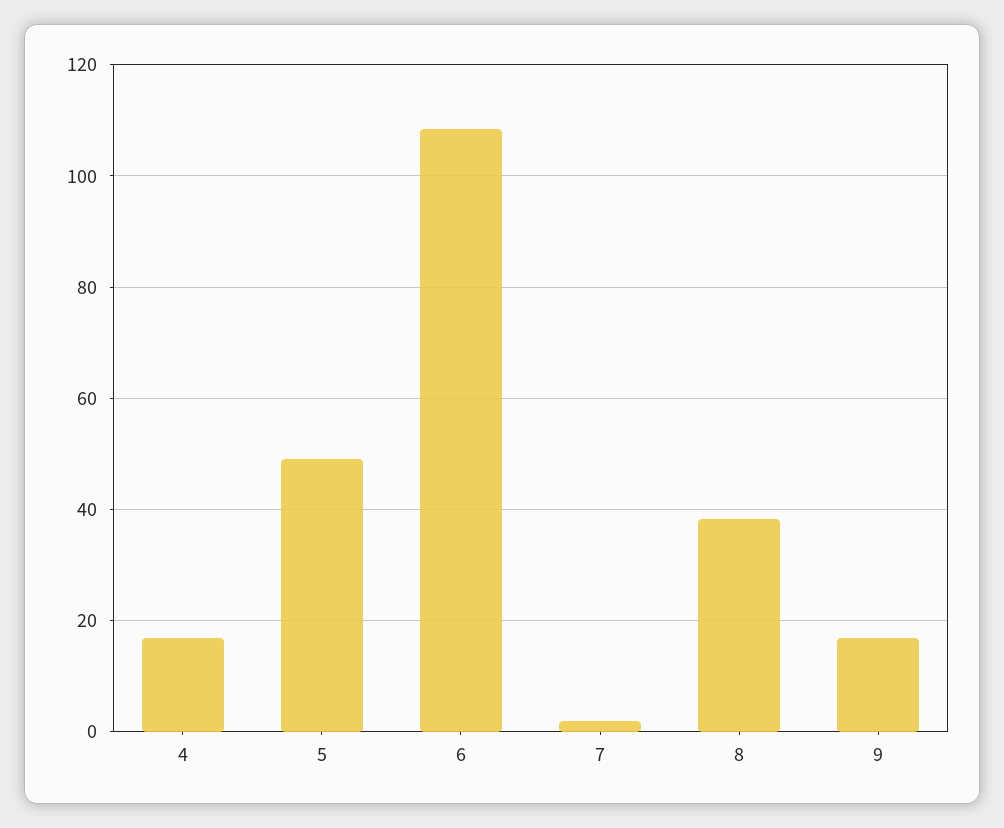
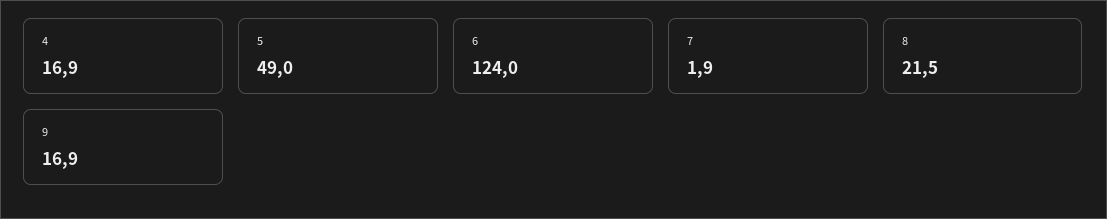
  {
    "4": 16.9,
    "5": 49,
-   "6": 108,
+   "6": 124,
    "7": 1.9,
-   "8": 38,
+   "8": 21.5,
    "9": 16.9
  }

